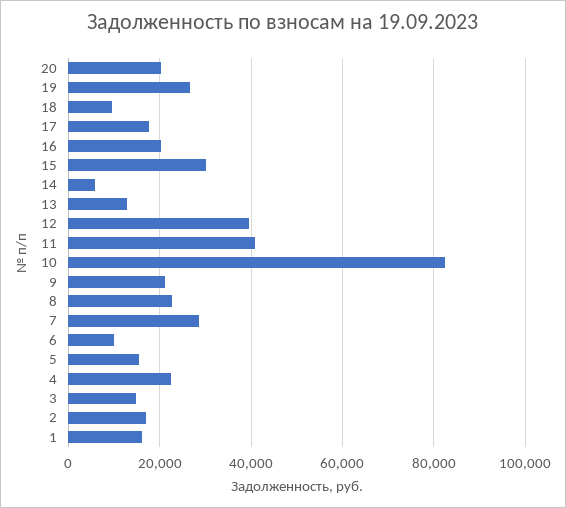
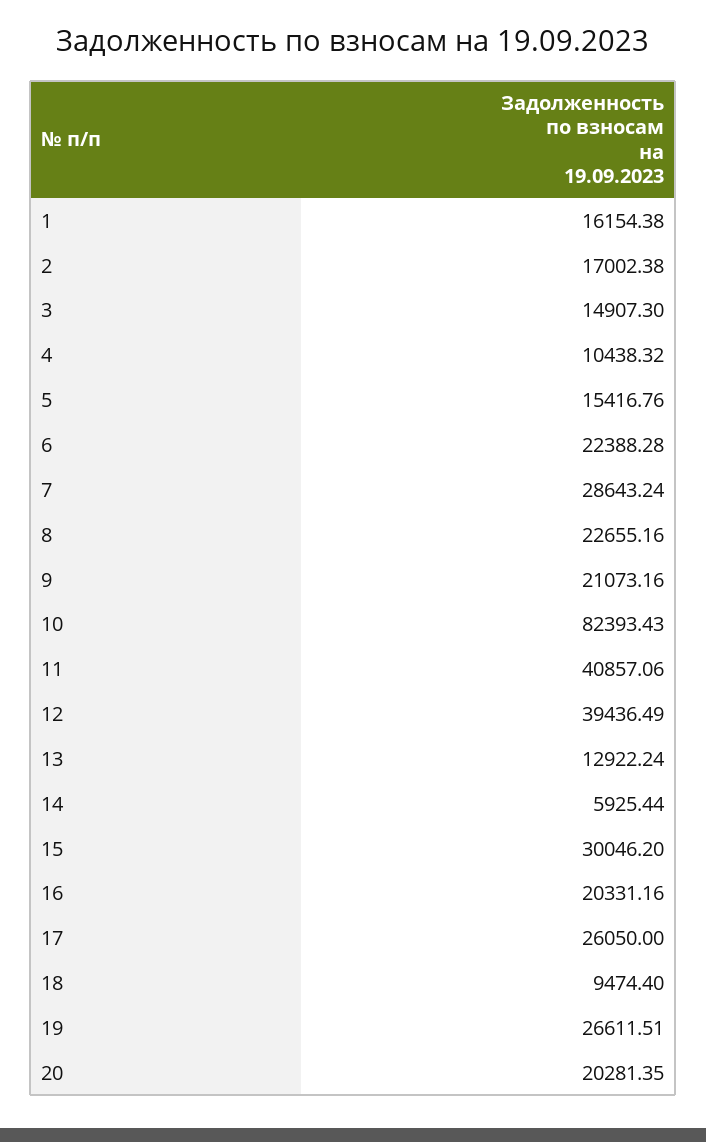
  {
    "20": 20281.35,
    "19": 26611.51,
    "18": 9474.4,
-   "17": 18000,
+   "17": 26050,
    "16": 20331.16,
    "15": 30046.2,
    "14": 5925.44,
    "13": 12922.24,
    "12": 39436.49,
    "11": 40857.06,
    "10": 82393.43,
    "9": 21073.16,
    "8": 22655.16,
    "7": 28643.24,
-   "6": 10000,
+   "6": 22388.28,
    "5": 15416.76,
-   "4": 22000,
+   "4": 10438.32,
    "3": 14907.3,
    "2": 17002.38,
    "1": 16154.38
  }

